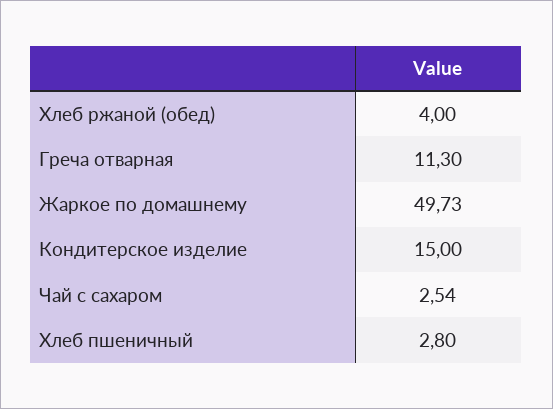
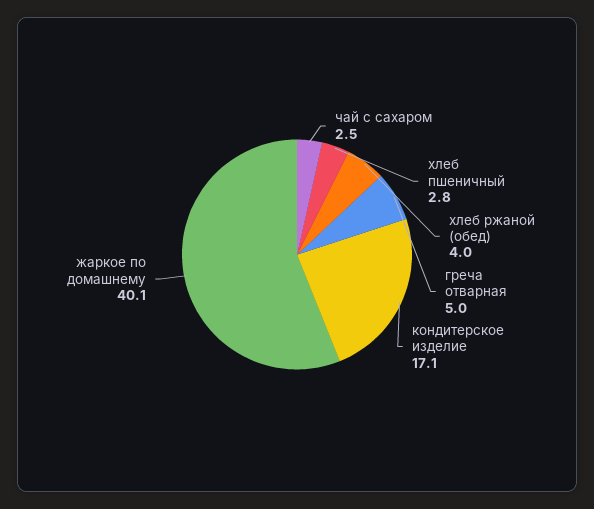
  {
    "Хлеб ржаной (обед)": 4,
-   "Греча отварная": 11.3,
+   "Греча отварная": 5,
-   "Жаркое по домашнему": 49.73,
+   "Жаркое по домашнему": 40.1,
-   "Кондитерское изделие": 15,
+   "Кондитерское изделие": 17.1,
    "Чай с сахаром": 2.54,
    "Хлеб пшеничный": 2.8
  }

